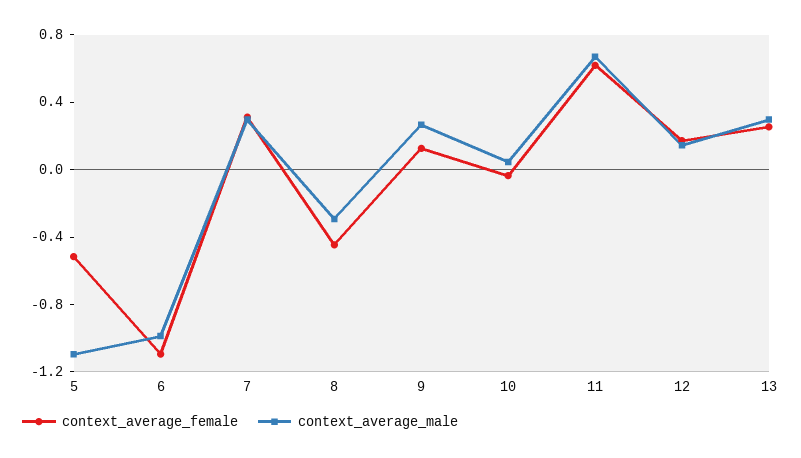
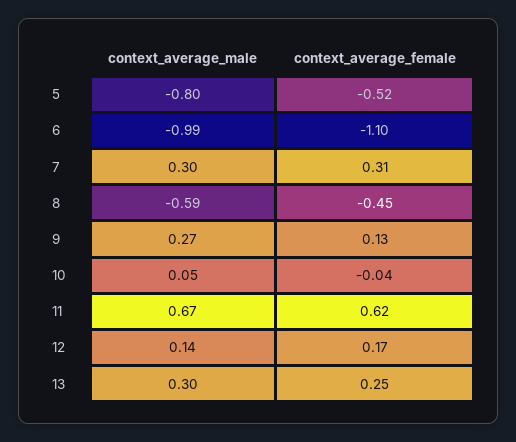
  {
    "context_average_female": {
      "5": -0.52,
      "6": -1.1,
      "7": 0.31,
      "8": -0.45,
      "9": 0.13,
      "10": -0.04,
      "11": 0.62,
      "12": 0.17,
      "13": 0.25
    },
    "context_average_male": {
-     "5": -1.1,
+     "5": -0.8,
      "6": -0.99,
      "7": 0.3,
-     "8": -0.3,
+     "8": -0.59,
      "9": 0.27,
      "10": 0.05,
      "11": 0.67,
      "12": 0.14,
      "13": 0.3
    }
  }

